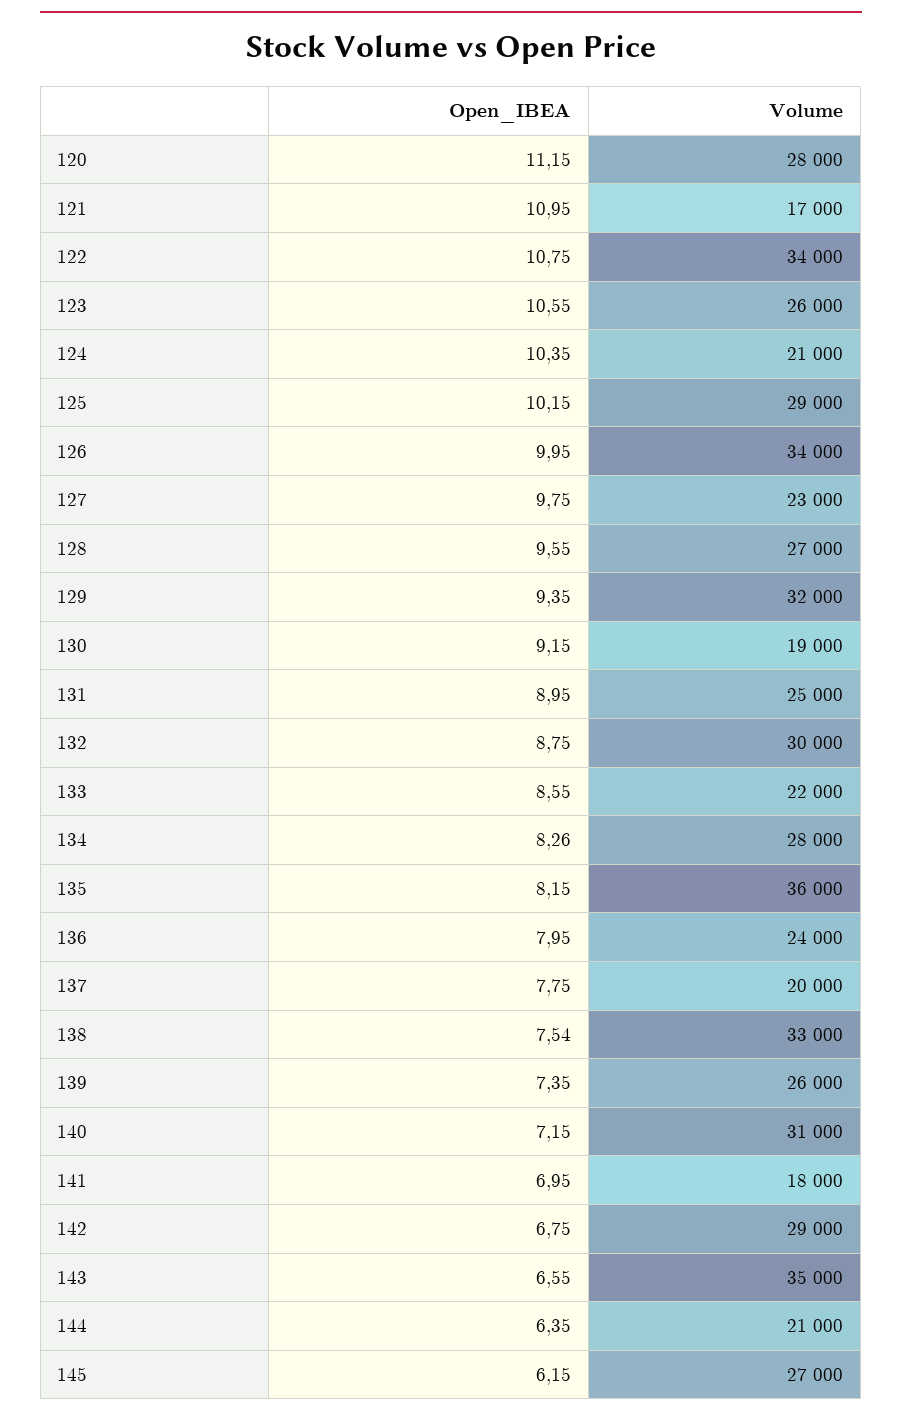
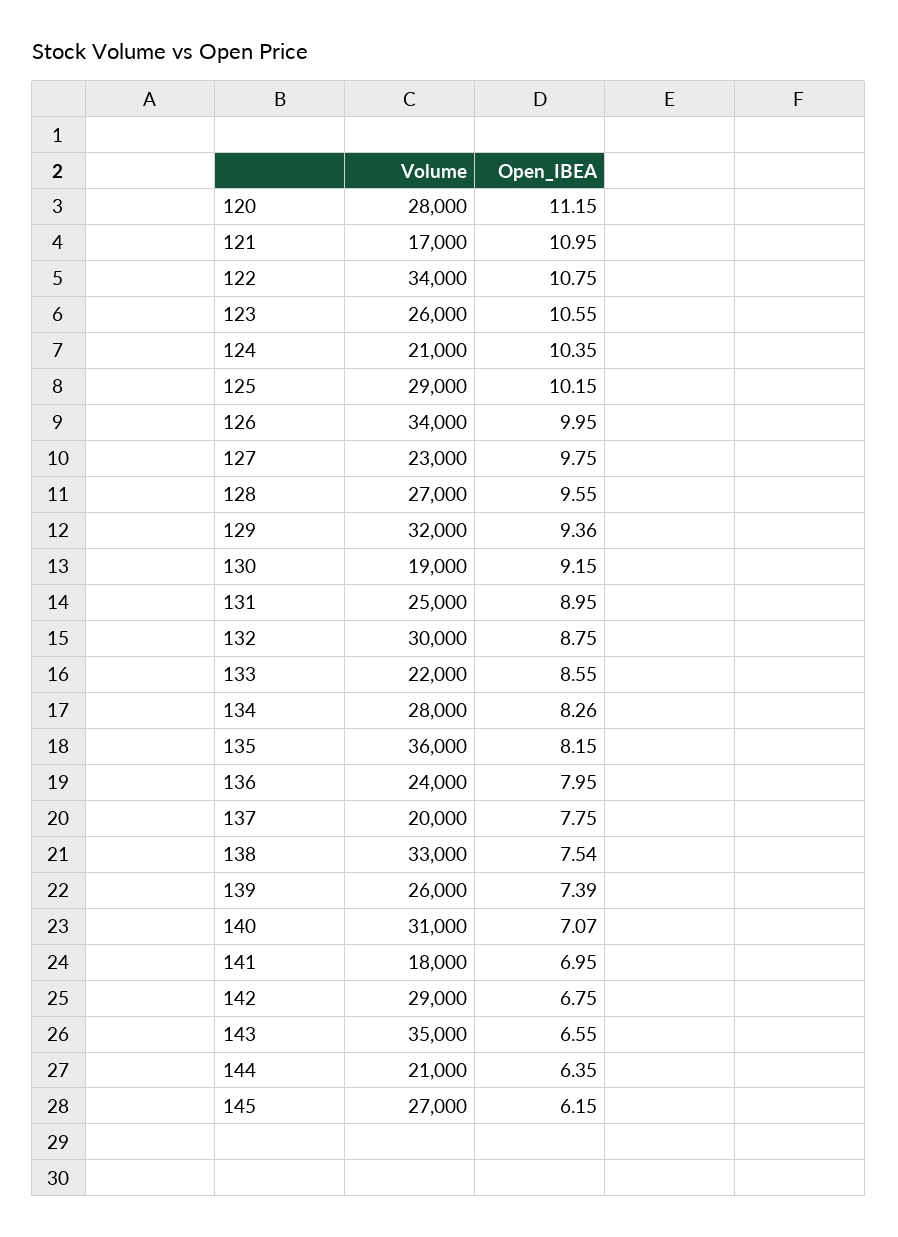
  {
    "Open_IBEA": {
      "120": 11.15,
      "121": 10.95,
      "122": 10.75,
      "123": 10.55,
      "124": 10.35,
      "125": 10.15,
      "126": 9.95,
      "127": 9.75,
      "128": 9.55,
-     "129": 9.35,
+     "129": 9.36,
      "130": 9.15,
      "131": 8.95,
      "132": 8.75,
      "133": 8.55,
      "134": 8.26,
      "135": 8.15,
      "136": 7.95,
      "137": 7.75,
      "138": 7.54,
-     "139": 7.35,
+     "139": 7.39,
-     "140": 7.15,
+     "140": 7.07,
      "141": 6.95,
      "142": 6.75,
      "143": 6.55,
      "144": 6.35,
      "145": 6.15
    },
    "Volume": {
      "120": 28000,
      "121": 17000,
      "122": 34000,
      "123": 26000,
      "124": 21000,
      "125": 29000,
      "126": 34000,
      "127": 23000,
      "128": 27000,
      "129": 32000,
      "130": 19000,
      "131": 25000,
      "132": 30000,
      "133": 22000,
      "134": 28000,
      "135": 36000,
      "136": 24000,
      "137": 20000,
      "138": 33000,
      "139": 26000,
      "140": 31000,
      "141": 18000,
      "142": 29000,
      "143": 35000,
      "144": 21000,
      "145": 27000
    }
  }

